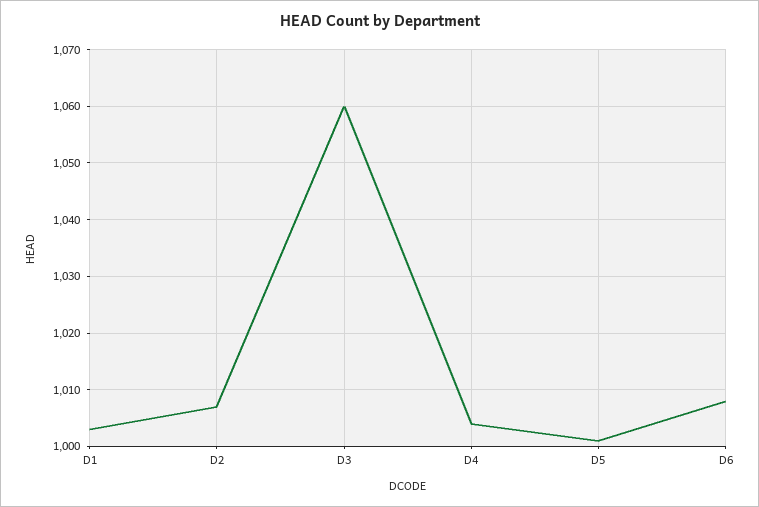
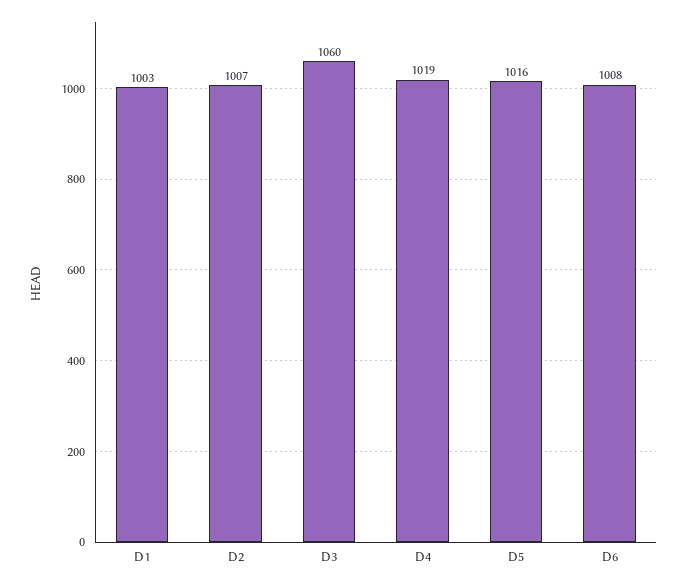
  {
    "D1": 1003,
    "D2": 1007,
    "D3": 1060,
-   "D4": 1005,
+   "D4": 1019,
-   "D5": 1000,
+   "D5": 1016,
    "D6": 1008
  }

